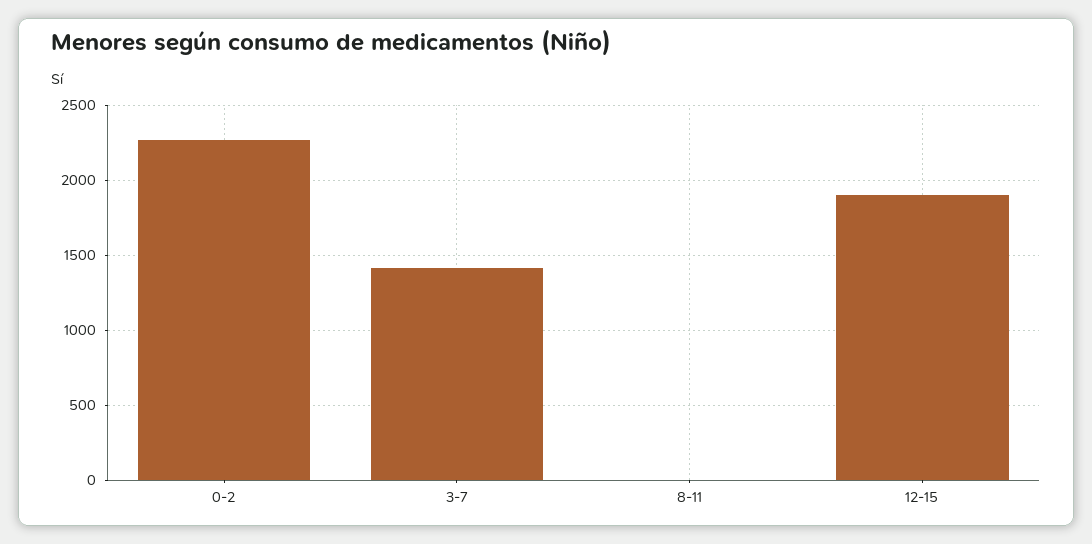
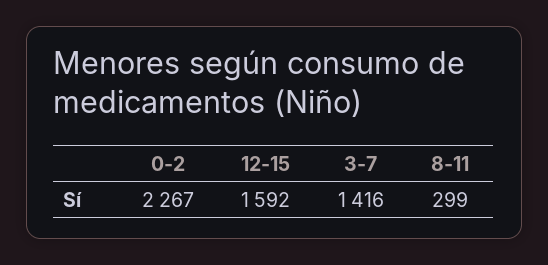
  {
    "0-2": 2267,
    "3-7": 1416,
-   "8-11": 0,
+   "8-11": 299,
-   "12-15": 1900
+   "12-15": 1592
  }

